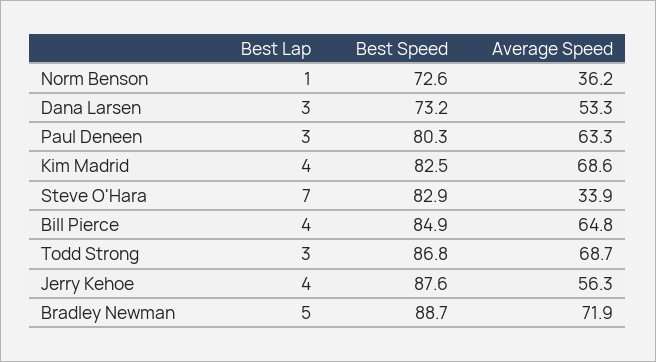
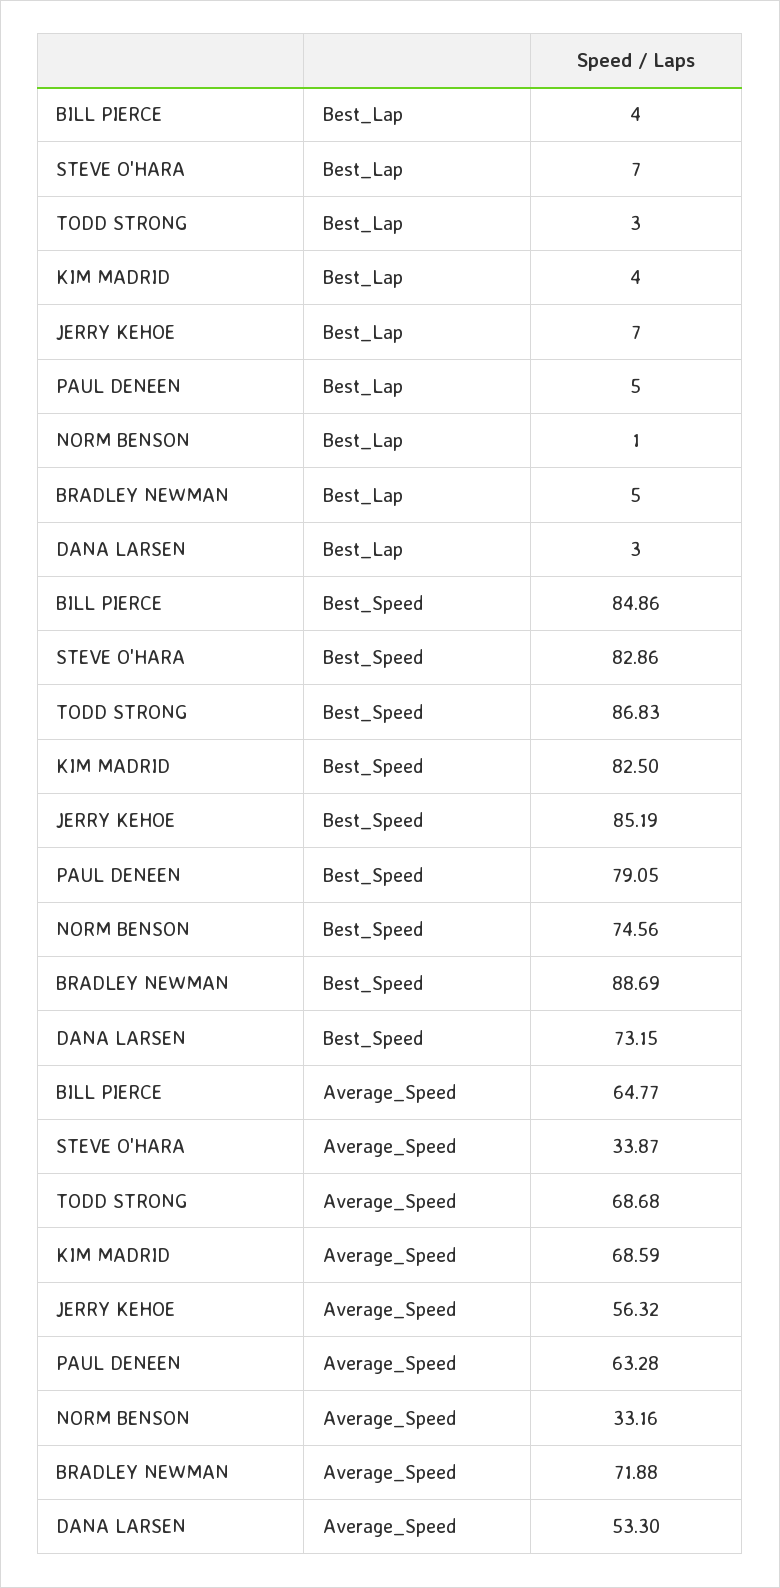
  {
    "Best Lap": {
      "Norm Benson": 1,
      "Dana Larsen": 3,
-     "Paul Deneen": 3,
+     "Paul Deneen": 5,
      "Kim Madrid": 4,
      "Steve O'Hara": 7,
      "Bill Pierce": 4,
      "Todd Strong": 3,
-     "Jerry Kehoe": 4,
+     "Jerry Kehoe": 7,
      "Bradley Newman": 5
    },
    "Best Speed": {
-     "Norm Benson": 72.6,
+     "Norm Benson": 74.56,
      "Dana Larsen": 73.15,
-     "Paul Deneen": 80.3,
+     "Paul Deneen": 79.05,
      "Kim Madrid": 82.5,
      "Steve O'Hara": 82.86,
      "Bill Pierce": 84.86,
      "Todd Strong": 86.83,
-     "Jerry Kehoe": 87.6,
+     "Jerry Kehoe": 85.19,
      "Bradley Newman": 88.69
    },
    "Average Speed": {
-     "Norm Benson": 36.2,
+     "Norm Benson": 33.16,
      "Dana Larsen": 53.3,
      "Paul Deneen": 63.28,
      "Kim Madrid": 68.59,
      "Steve O'Hara": 33.87,
      "Bill Pierce": 64.77,
      "Todd Strong": 68.68,
      "Jerry Kehoe": 56.32,
      "Bradley Newman": 71.88
    }
  }

